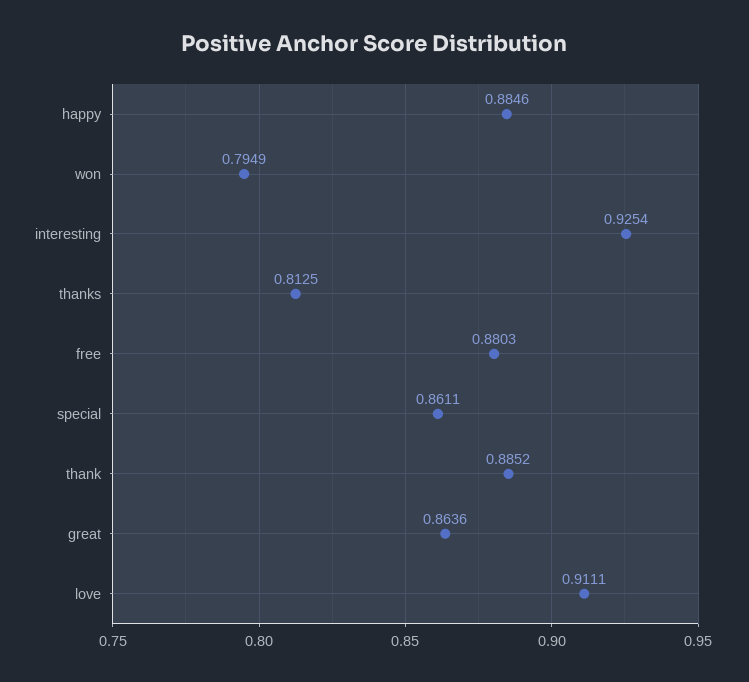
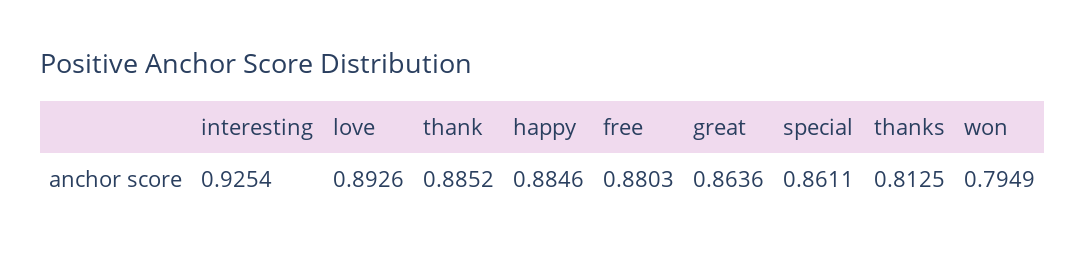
  {
    "happy": 0.8846,
    "won": 0.7949,
    "interesting": 0.9254,
    "thanks": 0.8125,
    "free": 0.8803,
    "special": 0.8611,
    "thank": 0.8852,
    "great": 0.8636,
-   "love": 0.9111
+   "love": 0.8926
  }

